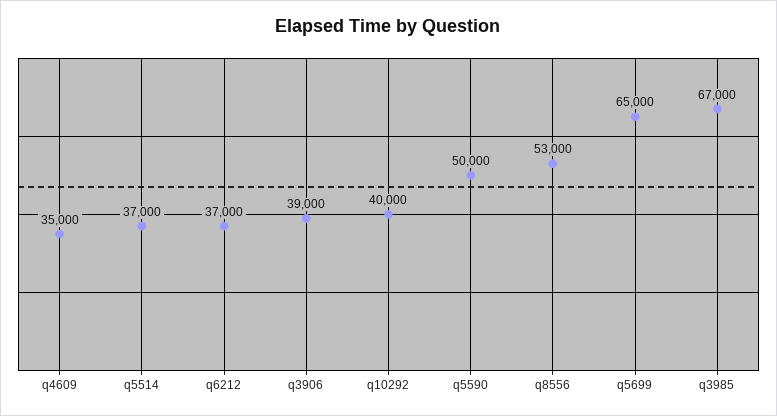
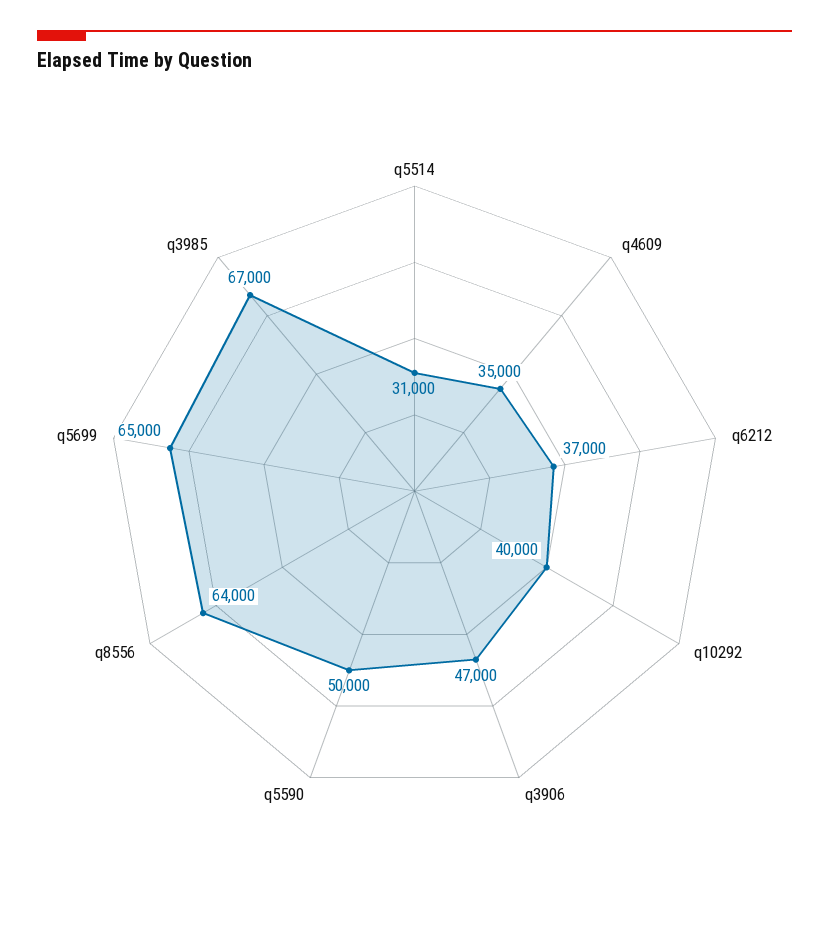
  {
    "q4609": 35000,
-   "q5514": 37000,
+   "q5514": 31000,
    "q6212": 37000,
-   "q3906": 39000,
+   "q3906": 47000,
    "q10292": 40000,
    "q5590": 50000,
-   "q8556": 53000,
+   "q8556": 64000,
    "q5699": 65000,
    "q3985": 67000
  }

